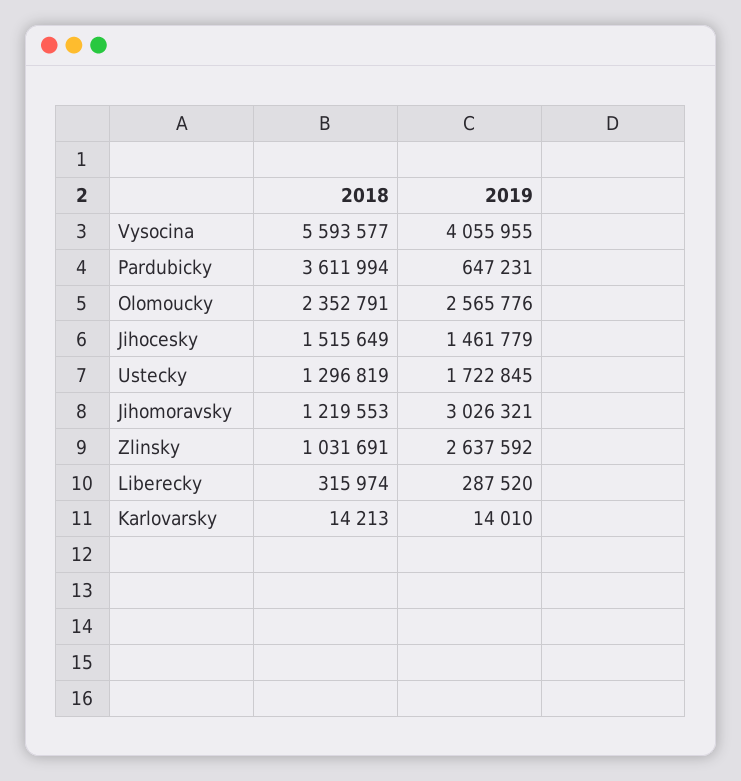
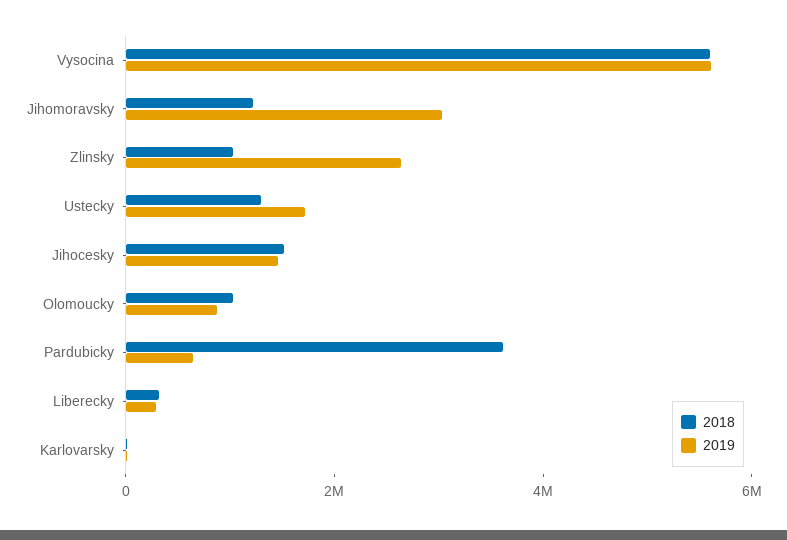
  {
    "2018": {
      "Vysocina": 5593577,
      "Pardubicky": 3611994,
-     "Olomoucky": 2352791,
+     "Olomoucky": 1000000,
      "Jihocesky": 1515649,
      "Ustecky": 1296819,
      "Jihomoravsky": 1219553,
      "Zlinsky": 1031691,
      "Liberecky": 315974,
      "Karlovarsky": 14213
    },
    "2019": {
-     "Vysocina": 4055955,
+     "Vysocina": 5500000,
      "Pardubicky": 647231,
-     "Olomoucky": 2565776,
+     "Olomoucky": 1000000,
      "Jihocesky": 1461779,
      "Ustecky": 1722845,
      "Jihomoravsky": 3026321,
      "Zlinsky": 2637592,
      "Liberecky": 287520,
      "Karlovarsky": 14010
    }
  }

